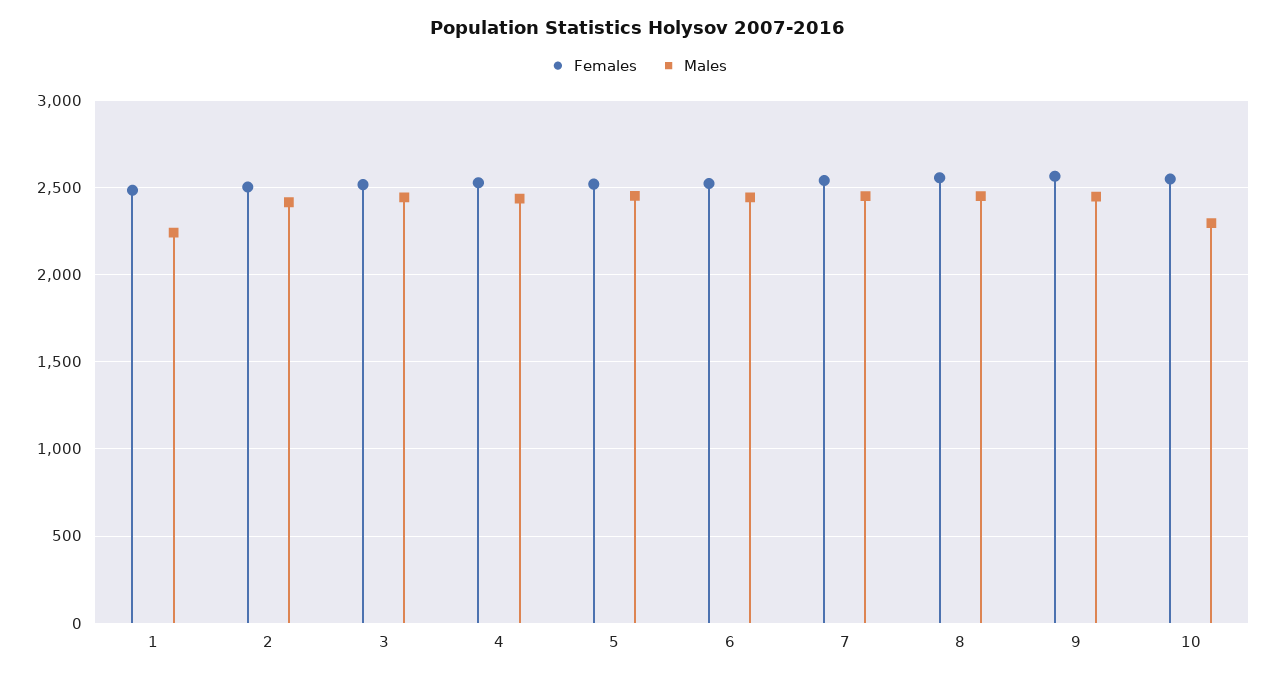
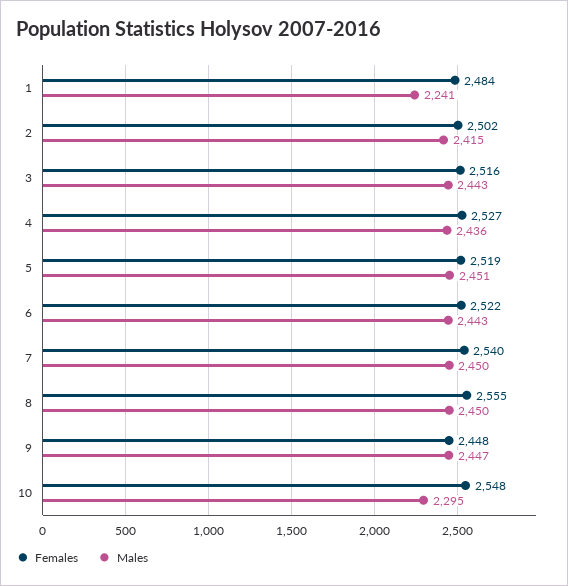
  {
    "Females": {
      "1": 2484,
      "2": 2502,
      "3": 2516,
      "4": 2527,
      "5": 2519,
      "6": 2522,
      "7": 2540,
      "8": 2555,
-     "9": 2550,
+     "9": 2448,
      "10": 2548
    },
    "Males": {
      "1": 2241,
      "2": 2415,
      "3": 2443,
      "4": 2436,
      "5": 2451,
      "6": 2443,
      "7": 2450,
      "8": 2450,
      "9": 2447,
      "10": 2295
    }
  }

